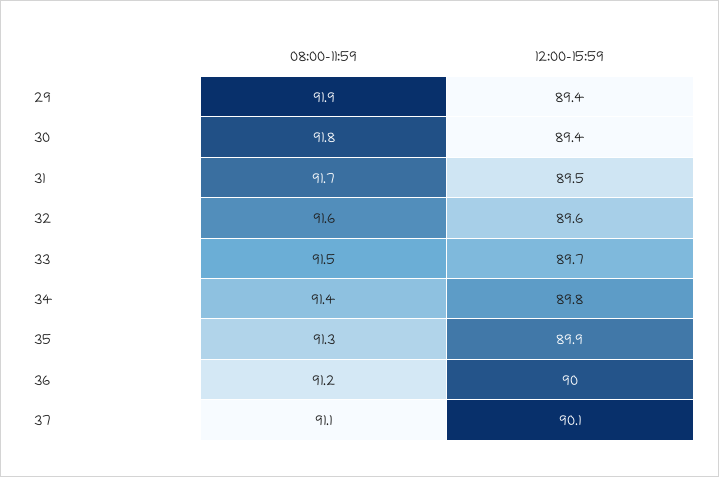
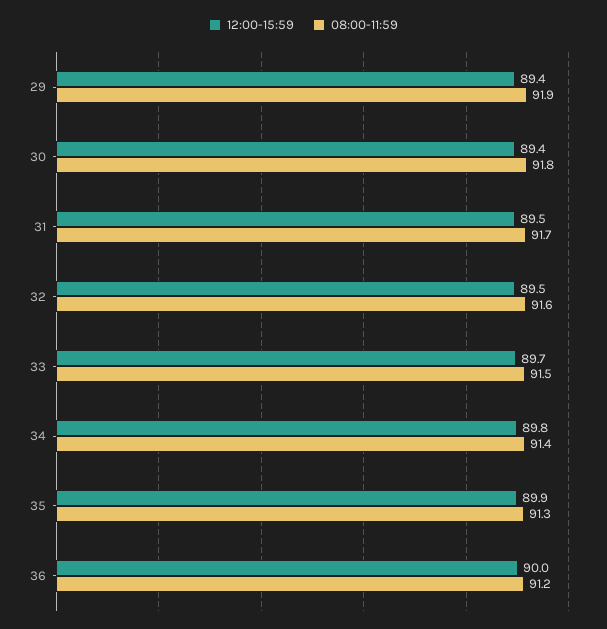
  {
    "08:00-11:59": {
      "29": 91.9,
      "30": 91.8,
      "31": 91.7,
      "32": 91.6,
      "33": 91.5,
      "34": 91.4,
      "35": 91.3,
-     "36": 91.2,
+     "36": 91.2
-     "37": 91.1
    },
    "12:00-15:59": {
      "29": 89.4,
      "30": 89.4,
      "31": 89.5,
-     "32": 89.6,
+     "32": 89.5,
      "33": 89.7,
      "34": 89.8,
      "35": 89.9,
-     "36": 90,
+     "36": 90
-     "37": 90.1
    }
  }

